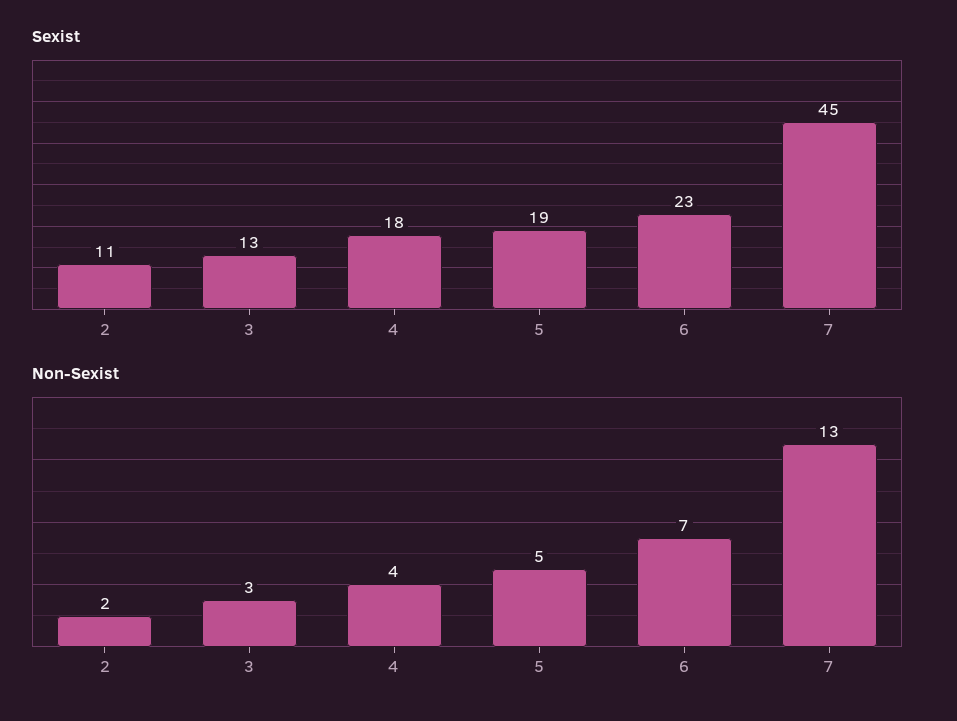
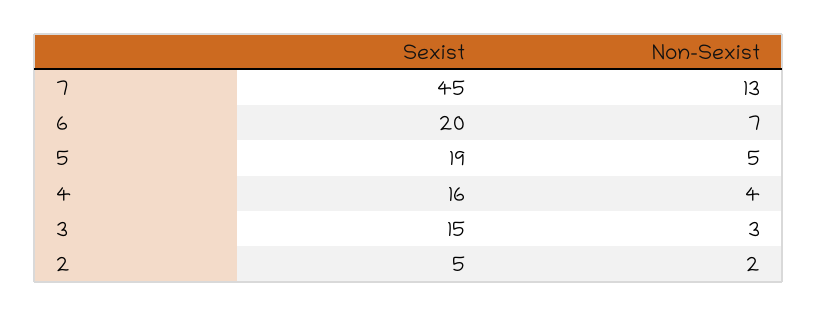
  {
    "Sexist": {
-     "2": 11,
+     "2": 5,
-     "3": 13,
+     "3": 15,
-     "4": 18,
+     "4": 16,
      "5": 19,
-     "6": 23,
+     "6": 20,
      "7": 45
    },
    "Non-Sexist": {
      "2": 2,
      "3": 3,
      "4": 4,
      "5": 5,
      "6": 7,
      "7": 13
    }
  }

